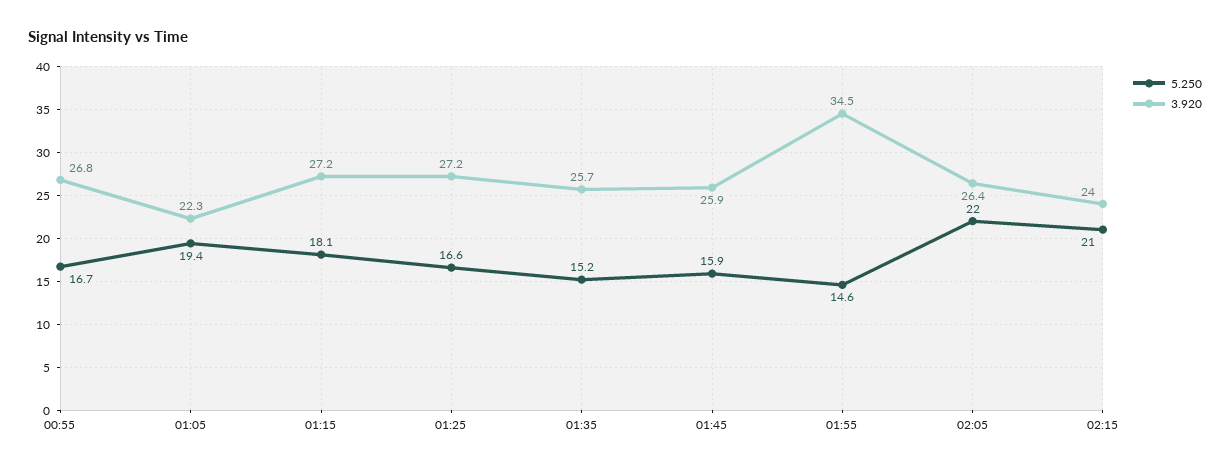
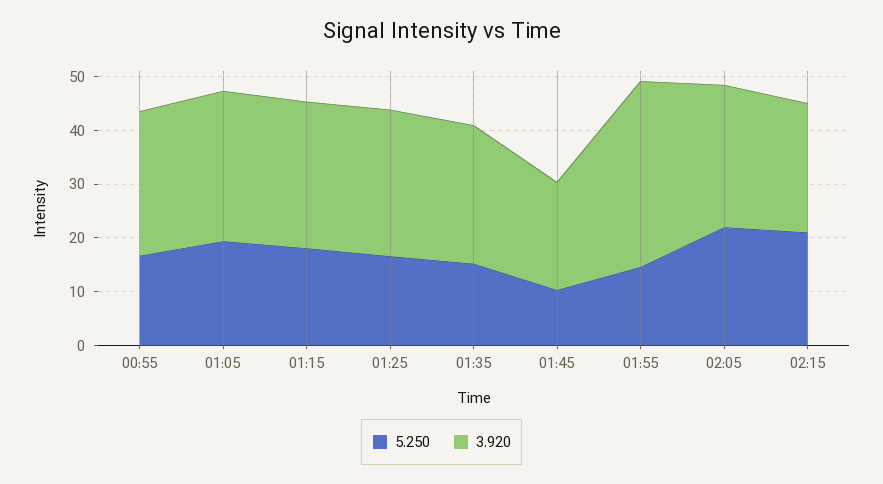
  {
    "5.250": {
      "00:55": 16.7,
      "01:05": 19.4,
      "01:15": 18.1,
      "01:25": 16.6,
      "01:35": 15.2,
-     "01:45": 15.9,
+     "01:45": 10,
      "01:55": 14.6,
      "02:05": 22,
      "02:15": 21
    },
    "3.920": {
      "00:55": 26.8,
-     "01:05": 22.3,
+     "01:05": 28,
      "01:15": 27.2,
      "01:25": 27.2,
      "01:35": 25.7,
-     "01:45": 25.9,
+     "01:45": 20,
      "01:55": 34.5,
      "02:05": 26.4,
      "02:15": 24
    }
  }

